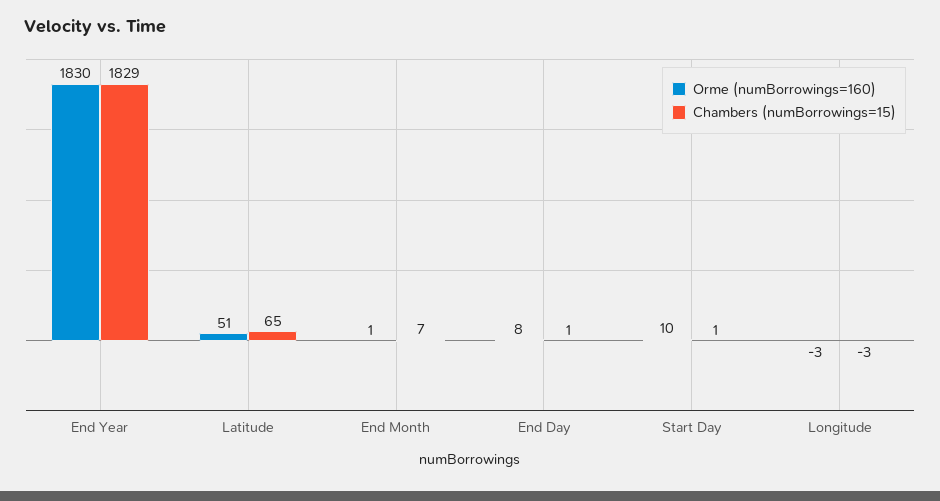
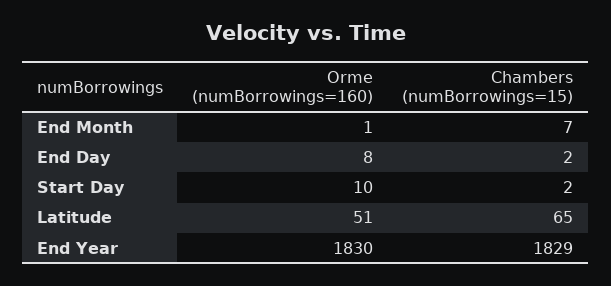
  {
    "Orme (numBorrowings=160)": {
      "End Year": 1830,
      "Latitude": 51,
      "End Month": 1,
      "End Day": 8,
-     "Start Day": 10,
+     "Start Day": 10
-     "Longitude": -3
    },
    "Chambers (numBorrowings=15)": {
      "End Year": 1829,
      "Latitude": 65,
      "End Month": 7,
-     "End Day": 1,
+     "End Day": 2,
-     "Start Day": 1,
+     "Start Day": 2
-     "Longitude": -3
    }
  }

